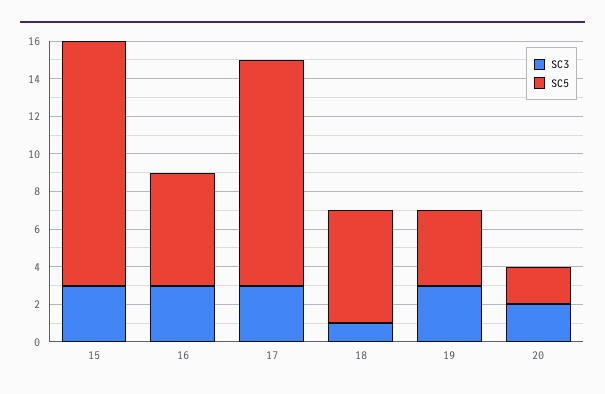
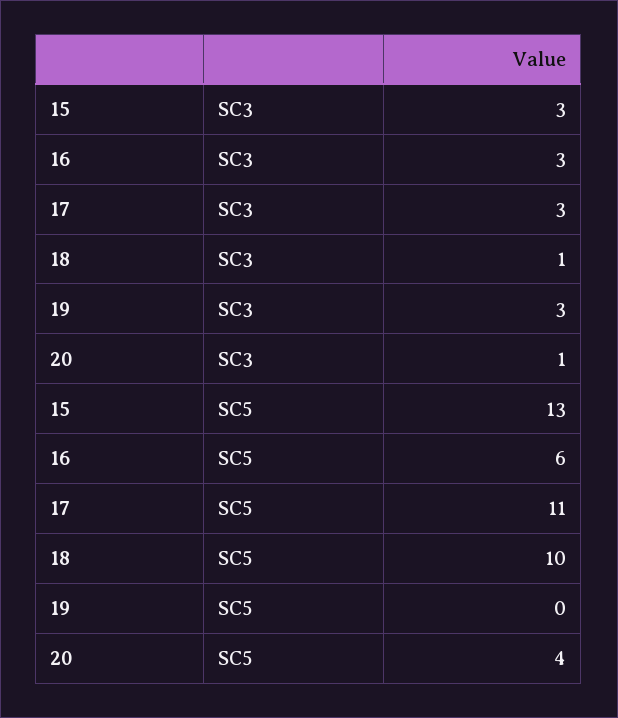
  {
    "SC3": {
      "15": 3,
      "16": 3,
      "17": 3,
      "18": 1,
      "19": 3,
-     "20": 2
+     "20": 1
    },
    "SC5": {
      "15": 13,
      "16": 6,
-     "17": 12,
+     "17": 11,
-     "18": 6,
+     "18": 10,
-     "19": 4,
+     "19": 0,
-     "20": 2
+     "20": 4
    }
  }

